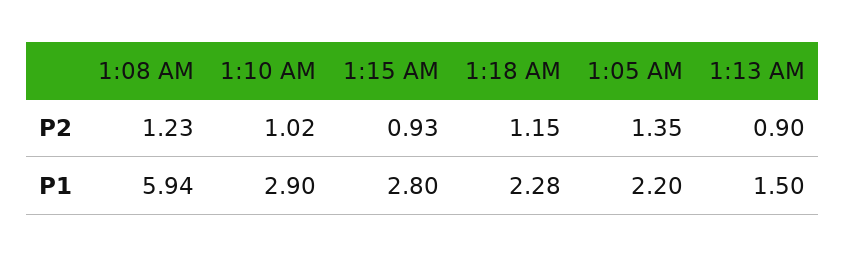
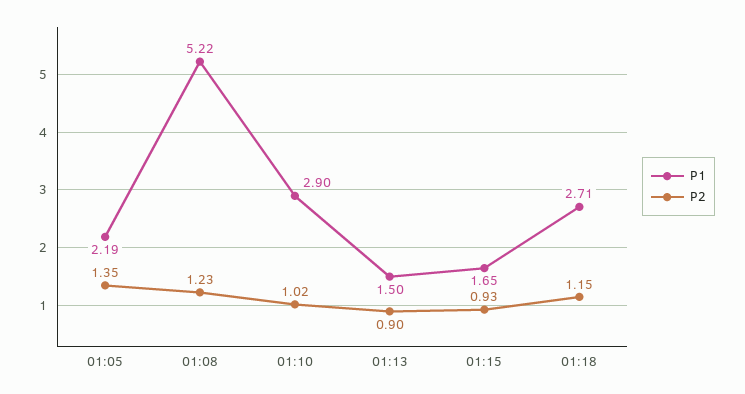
  {
    "P2": {
      "1:08 AM": 1.23,
      "1:10 AM": 1.02,
      "1:15 AM": 0.93,
      "1:18 AM": 1.15,
      "1:05 AM": 1.35,
      "1:13 AM": 0.9
    },
    "P1": {
-     "1:08 AM": 5.94,
+     "1:08 AM": 5.22,
      "1:10 AM": 2.9,
-     "1:15 AM": 2.8,
+     "1:15 AM": 1.65,
-     "1:18 AM": 2.28,
+     "1:18 AM": 2.71,
-     "1:05 AM": 2.2,
+     "1:05 AM": 2.19,
      "1:13 AM": 1.5
    }
  }

